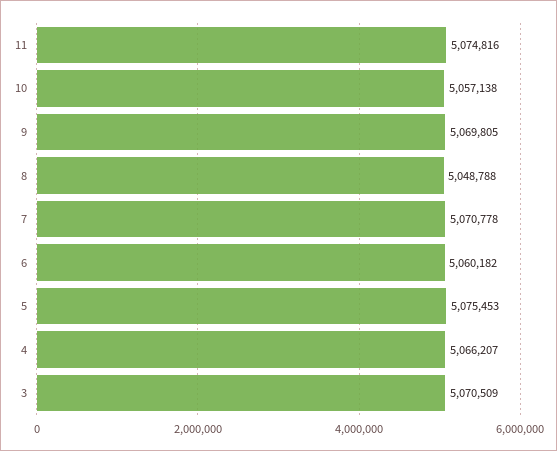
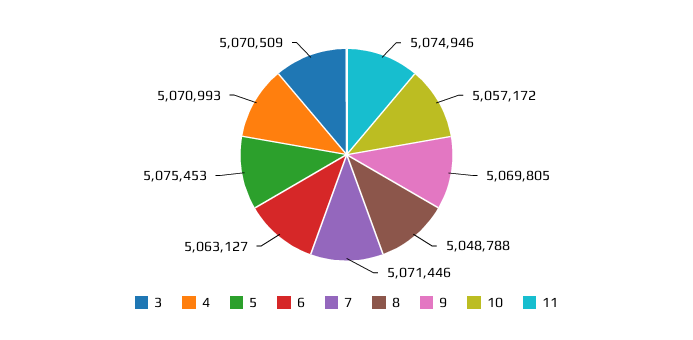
  {
-   "11": 5074816,
+   "11": 5074946,
-   "10": 5057138,
+   "10": 5057172,
    "9": 5069805,
    "8": 5048788,
-   "7": 5070778,
+   "7": 5071446,
-   "6": 5060182,
+   "6": 5063127,
    "5": 5075453,
-   "4": 5066207,
+   "4": 5070993,
    "3": 5070509
  }

